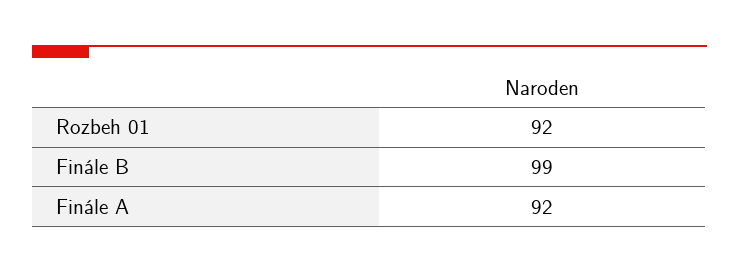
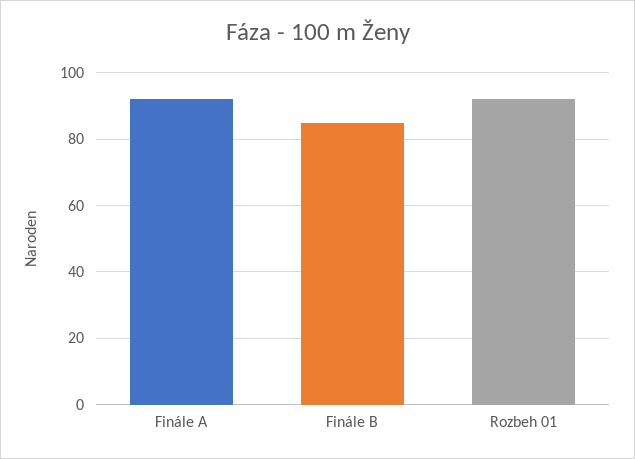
  {
    "Rozbeh 01": 92,
-   "Finále B": 99,
+   "Finále B": 85,
    "Finále A": 92
  }

